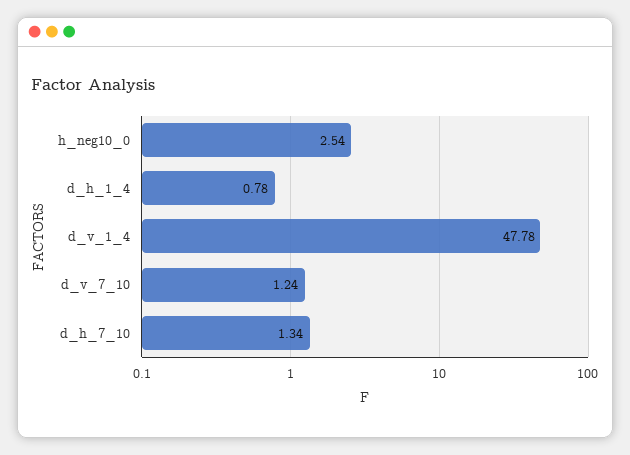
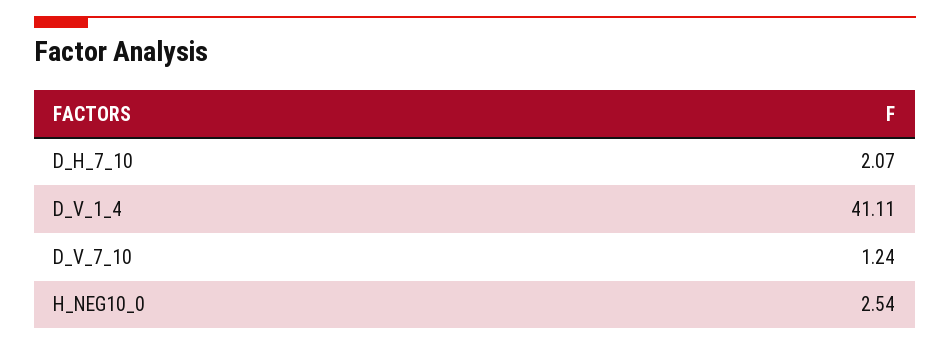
  {
    "h_neg10_0": 2.54,
-   "d_h_1_4": 0.78,
-   "d_v_1_4": 47.78,
+   "d_v_1_4": 41.11,
    "d_v_7_10": 1.24,
-   "d_h_7_10": 1.34
+   "d_h_7_10": 2.07
  }

